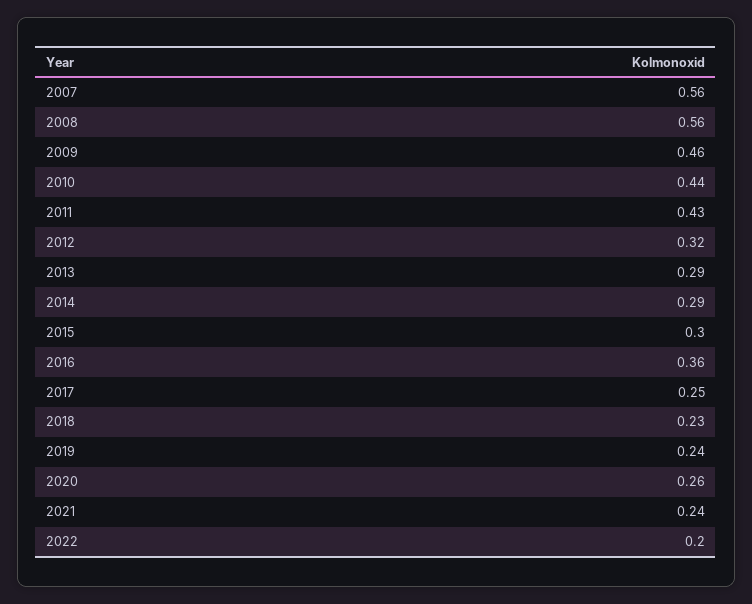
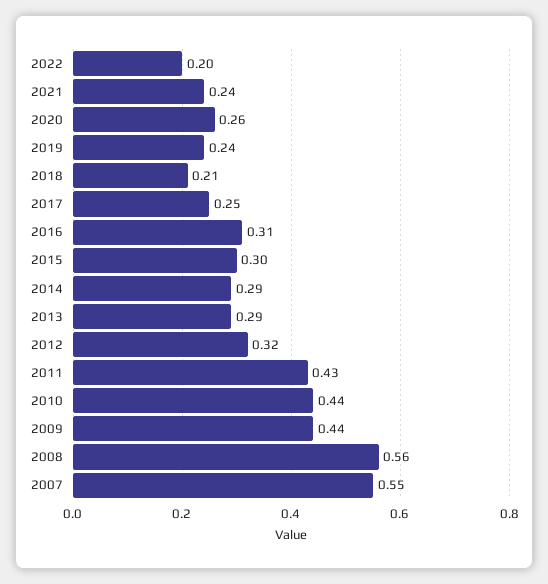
  {
-   "2007": 0.56,
+   "2007": 0.55,
    "2008": 0.56,
-   "2009": 0.46,
+   "2009": 0.44,
    "2010": 0.44,
    "2011": 0.43,
    "2012": 0.32,
    "2013": 0.29,
    "2014": 0.29,
    "2015": 0.3,
-   "2016": 0.36,
+   "2016": 0.31,
    "2017": 0.25,
-   "2018": 0.23,
+   "2018": 0.21,
    "2019": 0.24,
    "2020": 0.26,
    "2021": 0.24,
    "2022": 0.2
  }

